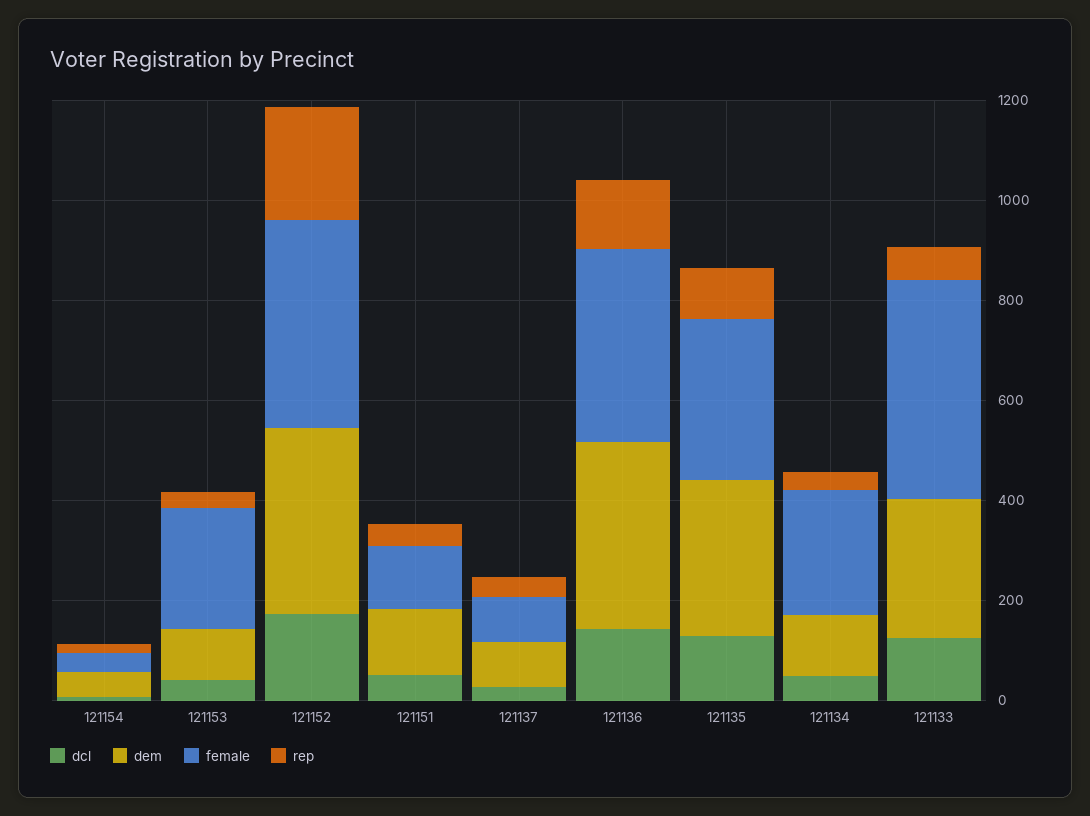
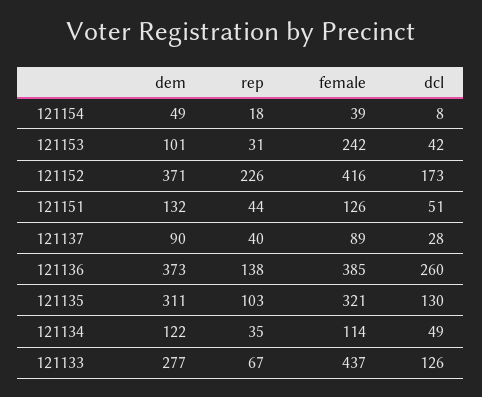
  {
    "dcl": {
      "121154": 8,
      "121153": 42,
      "121152": 173,
      "121151": 51,
      "121137": 28,
-     "121136": 150,
+     "121136": 260,
      "121135": 130,
      "121134": 49,
      "121133": 126
    },
    "dem": {
      "121154": 49,
      "121153": 101,
      "121152": 371,
      "121151": 132,
      "121137": 90,
      "121136": 373,
      "121135": 311,
      "121134": 122,
      "121133": 277
    },
    "female": {
      "121154": 39,
      "121153": 242,
      "121152": 416,
      "121151": 126,
      "121137": 89,
      "121136": 385,
      "121135": 321,
-     "121134": 250,
+     "121134": 114,
      "121133": 437
    },
    "rep": {
      "121154": 18,
      "121153": 31,
      "121152": 226,
      "121151": 44,
      "121137": 40,
      "121136": 138,
      "121135": 103,
      "121134": 35,
      "121133": 67
    }
  }

